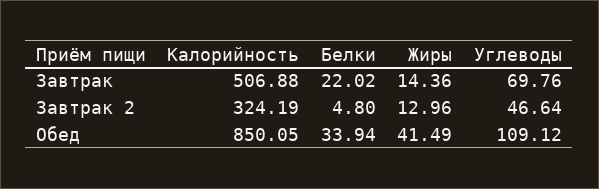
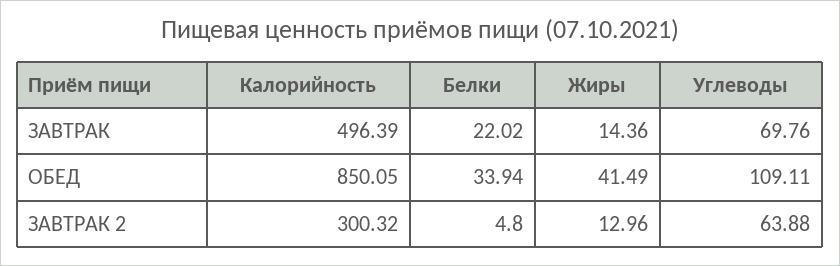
  {
    "Калорийность": {
-     "Завтрак": 506.88,
+     "Завтрак": 496.39,
-     "Завтрак 2": 324.19,
+     "Завтрак 2": 300.32,
      "Обед": 850.05
    },
    "Белки": {
      "Завтрак": 22.02,
      "Завтрак 2": 4.8,
      "Обед": 33.94
    },
    "Жиры": {
      "Завтрак": 14.36,
      "Завтрак 2": 12.96,
      "Обед": 41.49
    },
    "Углеводы": {
      "Завтрак": 69.76,
-     "Завтрак 2": 46.64,
+     "Завтрак 2": 63.88,
-     "Обед": 109.12
+     "Обед": 109.11
    }
  }

